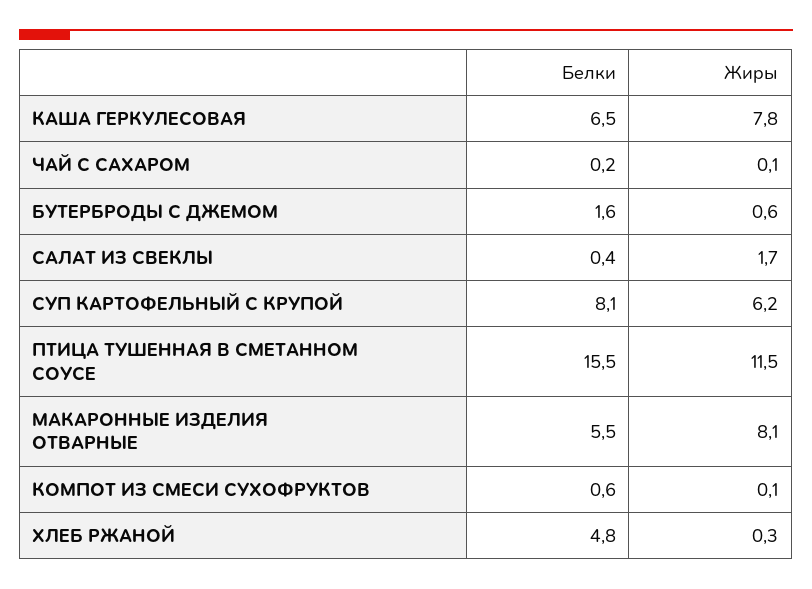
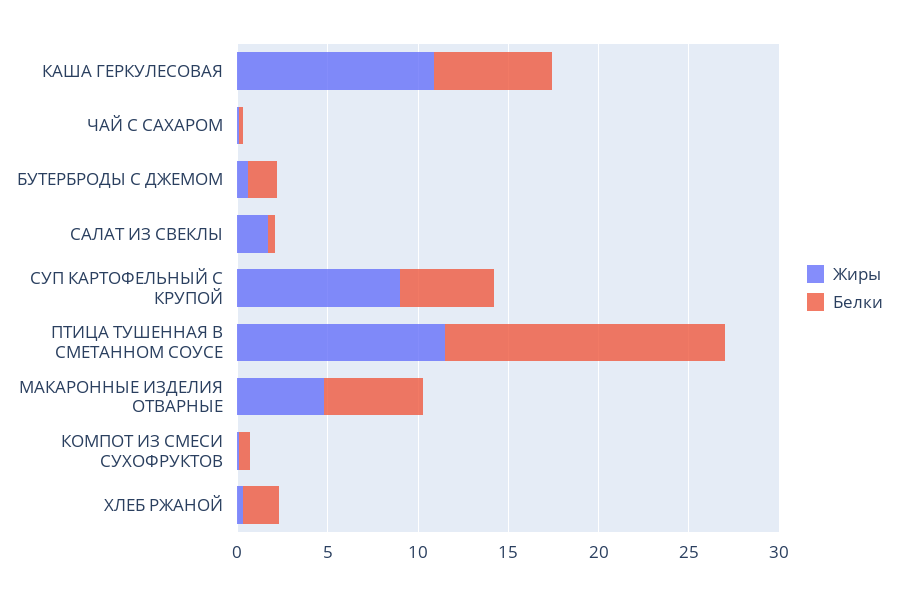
  {
    "Белки": {
      "КАША ГЕРКУЛЕСОВАЯ": 6.5,
      "ЧАЙ С САХАРОМ": 0.2,
      "БУТЕРБРОДЫ С ДЖЕМОМ": 1.6,
      "САЛАТ ИЗ СВЕКЛЫ": 0.4,
-     "СУП КАРТОФЕЛЬНЫЙ С КРУПОЙ": 8.1,
+     "СУП КАРТОФЕЛЬНЫЙ С КРУПОЙ": 5,
      "ПТИЦА ТУШЕННАЯ В СМЕТАННОМ СОУСЕ": 15.5,
      "МАКАРОННЫЕ ИЗДЕЛИЯ ОТВАРНЫЕ": 5.5,
      "КОМПОТ ИЗ СМЕСИ СУХОФРУКТОВ": 0.6,
-     "ХЛЕБ РЖАНОЙ": 4.8
+     "ХЛЕБ РЖАНОЙ": 2
    },
    "Жиры": {
-     "КАША ГЕРКУЛЕСОВАЯ": 7.8,
+     "КАША ГЕРКУЛЕСОВАЯ": 11,
      "ЧАЙ С САХАРОМ": 0.1,
      "БУТЕРБРОДЫ С ДЖЕМОМ": 0.6,
      "САЛАТ ИЗ СВЕКЛЫ": 1.7,
-     "СУП КАРТОФЕЛЬНЫЙ С КРУПОЙ": 6.2,
+     "СУП КАРТОФЕЛЬНЫЙ С КРУПОЙ": 9,
      "ПТИЦА ТУШЕННАЯ В СМЕТАННОМ СОУСЕ": 11.5,
-     "МАКАРОННЫЕ ИЗДЕЛИЯ ОТВАРНЫЕ": 8.1,
+     "МАКАРОННЫЕ ИЗДЕЛИЯ ОТВАРНЫЕ": 5,
      "КОМПОТ ИЗ СМЕСИ СУХОФРУКТОВ": 0.1,
      "ХЛЕБ РЖАНОЙ": 0.3
    }
  }

